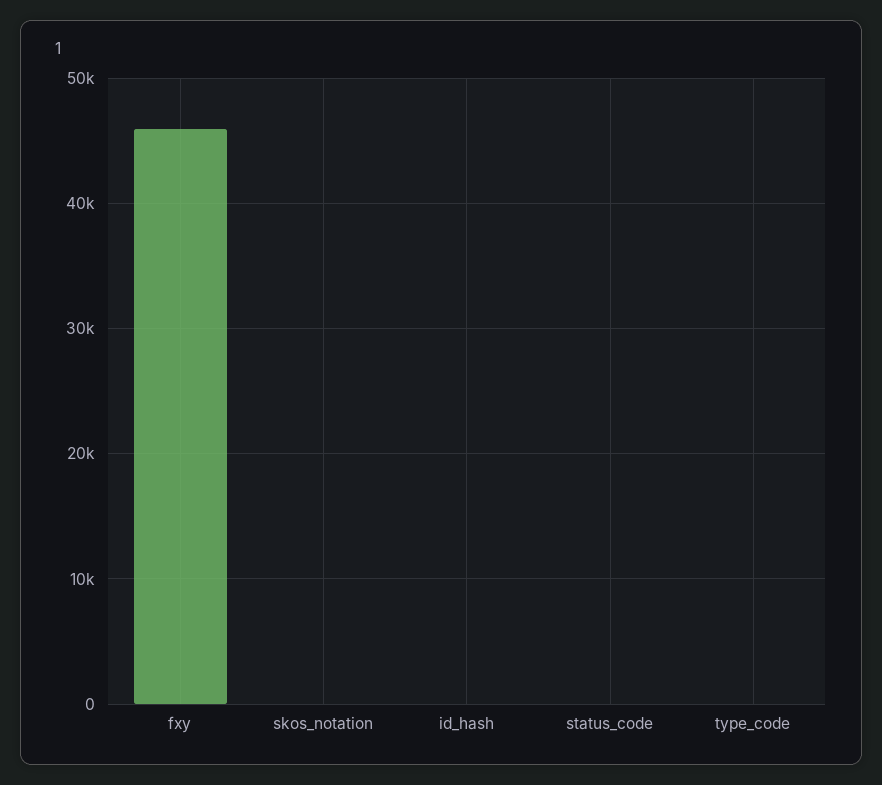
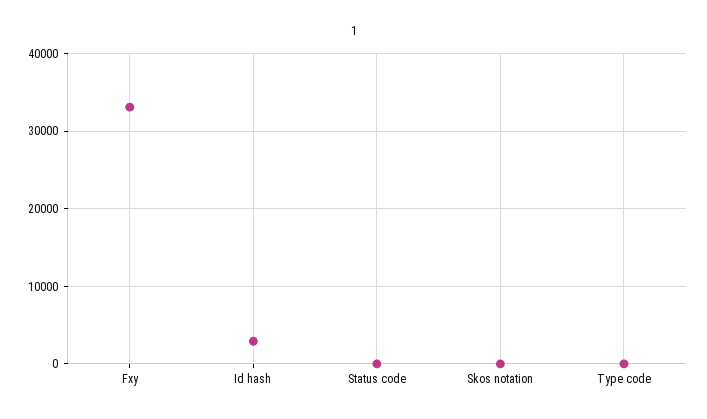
  {
-   "fxy": 46000,
+   "fxy": 33000,
    "skos_notation": 0,
-   "id_hash": 0,
+   "id_hash": 3000,
    "status_code": 0,
    "type_code": 0
  }

